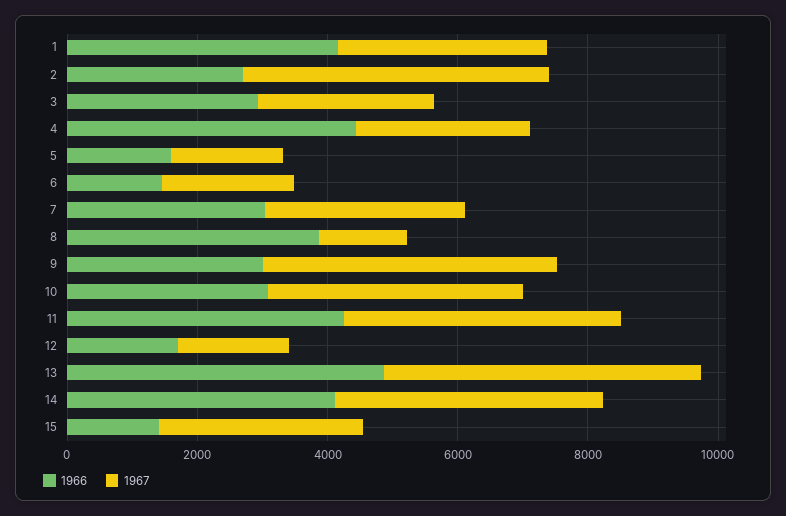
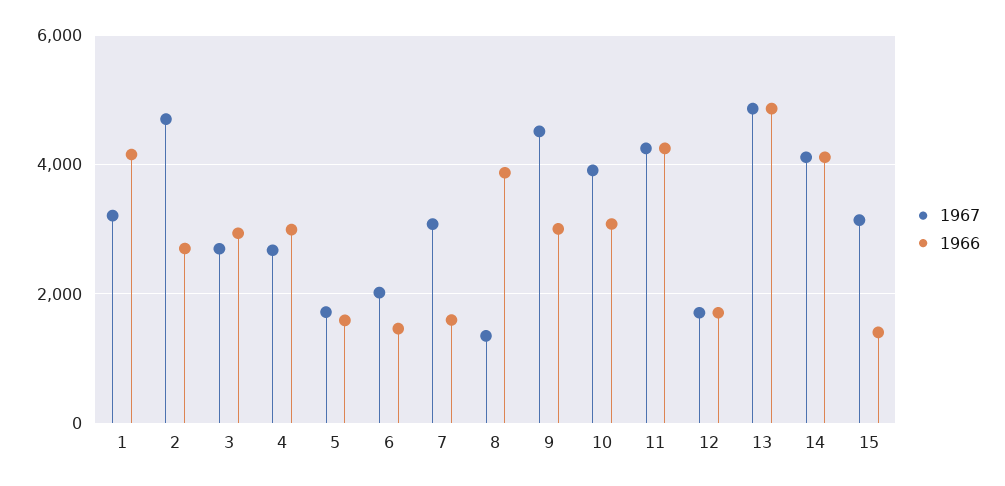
  {
    "1966": {
      "1": 4200,
      "2": 2800,
      "3": 3000,
-     "4": 4500,
+     "4": 3000,
      "5": 1600,
      "6": 1400,
-     "7": 3000,
+     "7": 1600,
      "8": 3800,
      "9": 3000,
      "10": 3000,
      "11": 4200,
      "12": 1800,
      "13": 4800,
      "14": 4200,
      "15": 1400
    },
    "1967": {
      "1": 3200,
      "2": 4800,
      "3": 2800,
      "4": 2600,
      "5": 1800,
      "6": 2000,
      "7": 3000,
      "8": 1400,
      "9": 4600,
      "10": 4000,
      "11": 4200,
      "12": 1800,
      "13": 4800,
      "14": 4200,
      "15": 3200
    }
  }

